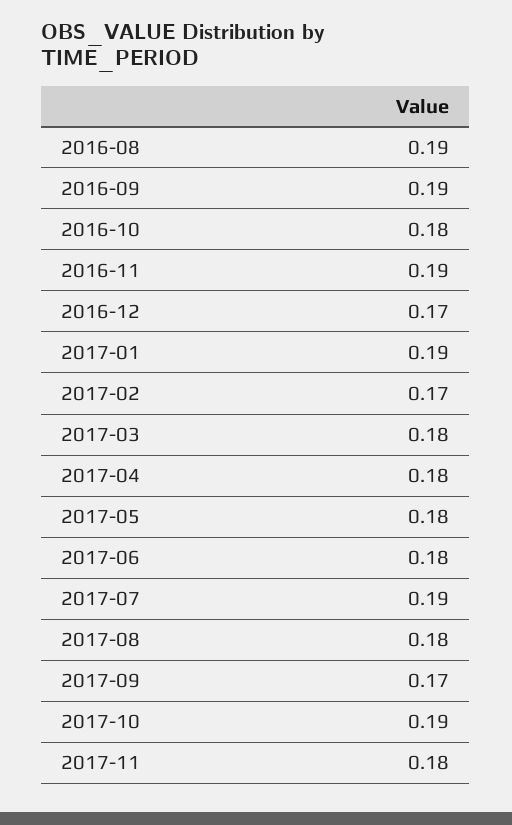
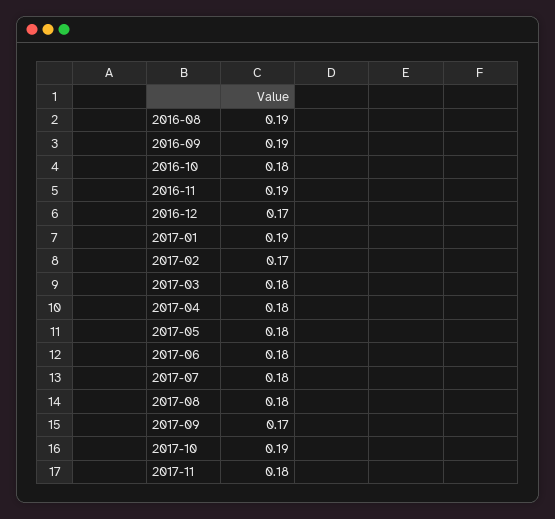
  {
    "2016-08": 0.19,
    "2016-09": 0.19,
    "2016-10": 0.18,
    "2016-11": 0.19,
    "2016-12": 0.17,
    "2017-01": 0.19,
    "2017-02": 0.17,
    "2017-03": 0.18,
    "2017-04": 0.18,
    "2017-05": 0.18,
    "2017-06": 0.18,
-   "2017-07": 0.19,
+   "2017-07": 0.18,
    "2017-08": 0.18,
    "2017-09": 0.17,
    "2017-10": 0.19,
    "2017-11": 0.18
  }

